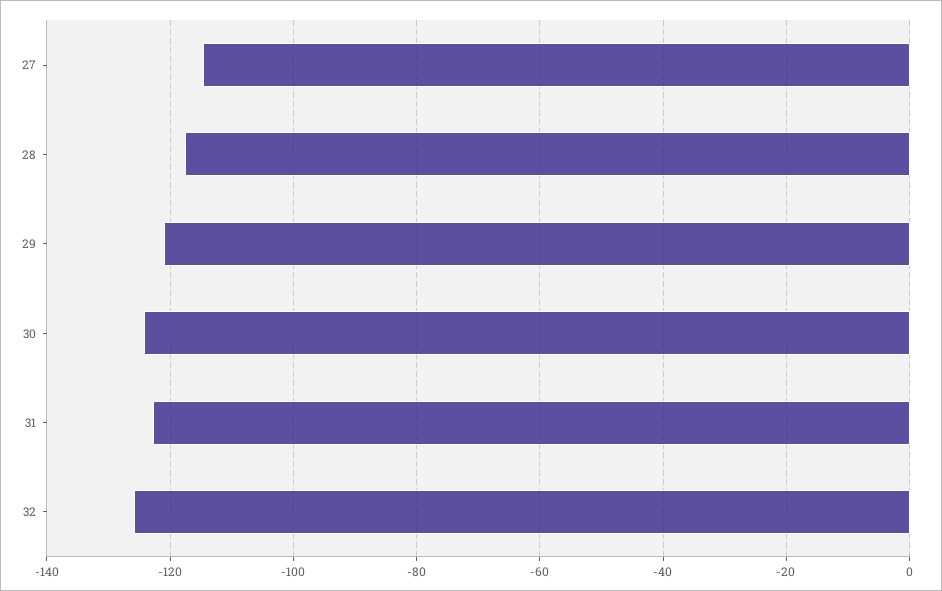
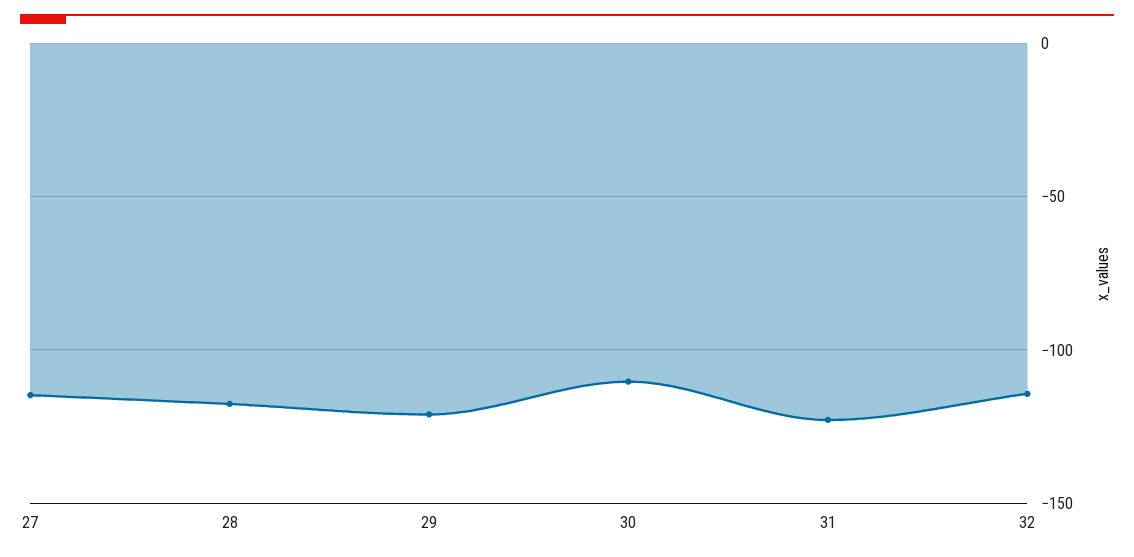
  {
    "27": -114,
    "28": -118,
    "29": -122,
-   "30": -124,
+   "30": -110,
    "31": -122,
-   "32": -126
+   "32": -115
  }

